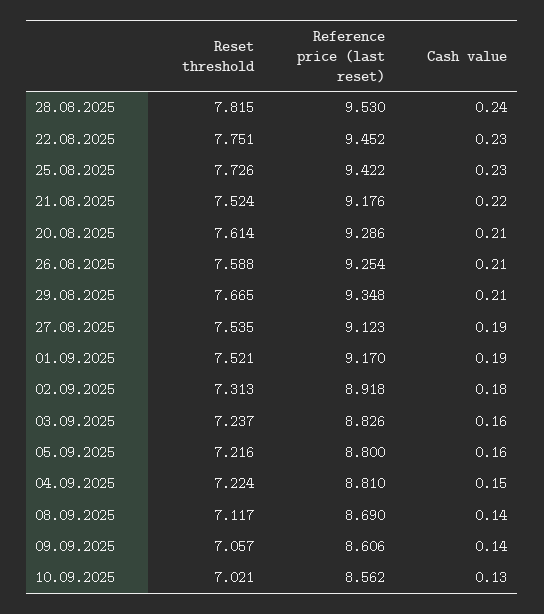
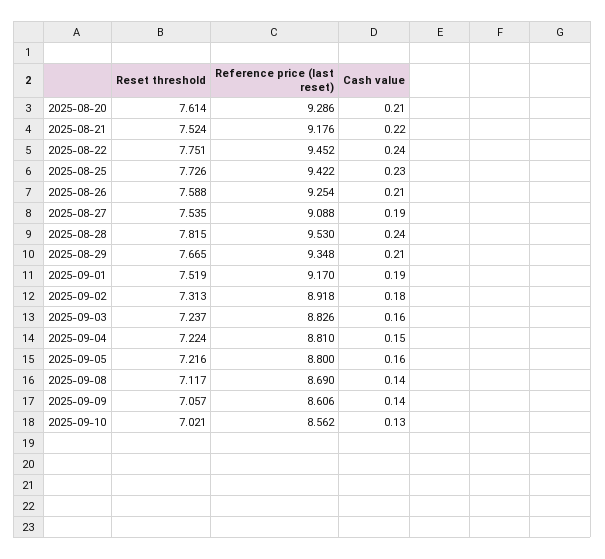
  {
    "Reset threshold": {
      "28.08.2025": 7.815,
      "22.08.2025": 7.751,
      "25.08.2025": 7.726,
      "21.08.2025": 7.524,
      "20.08.2025": 7.614,
      "26.08.2025": 7.588,
      "29.08.2025": 7.665,
      "27.08.2025": 7.535,
-     "01.09.2025": 7.521,
+     "01.09.2025": 7.519,
      "02.09.2025": 7.313,
      "03.09.2025": 7.237,
      "05.09.2025": 7.216,
      "04.09.2025": 7.224,
      "08.09.2025": 7.117,
      "09.09.2025": 7.057,
      "10.09.2025": 7.021
    },
    "Reference price (last reset)": {
      "28.08.2025": 9.53,
      "22.08.2025": 9.452,
      "25.08.2025": 9.422,
      "21.08.2025": 9.176,
      "20.08.2025": 9.286,
      "26.08.2025": 9.254,
      "29.08.2025": 9.348,
-     "27.08.2025": 9.123,
+     "27.08.2025": 9.088,
      "01.09.2025": 9.17,
      "02.09.2025": 8.918,
      "03.09.2025": 8.826,
      "05.09.2025": 8.8,
      "04.09.2025": 8.81,
      "08.09.2025": 8.69,
      "09.09.2025": 8.606,
      "10.09.2025": 8.562
    },
    "Cash value": {
      "28.08.2025": 0.24,
-     "22.08.2025": 0.23,
+     "22.08.2025": 0.24,
      "25.08.2025": 0.23,
      "21.08.2025": 0.22,
      "20.08.2025": 0.21,
      "26.08.2025": 0.21,
      "29.08.2025": 0.21,
      "27.08.2025": 0.19,
      "01.09.2025": 0.19,
      "02.09.2025": 0.18,
      "03.09.2025": 0.16,
      "05.09.2025": 0.16,
      "04.09.2025": 0.15,
      "08.09.2025": 0.14,
      "09.09.2025": 0.14,
      "10.09.2025": 0.13
    }
  }

